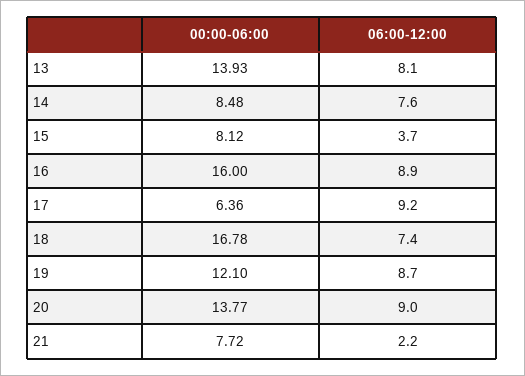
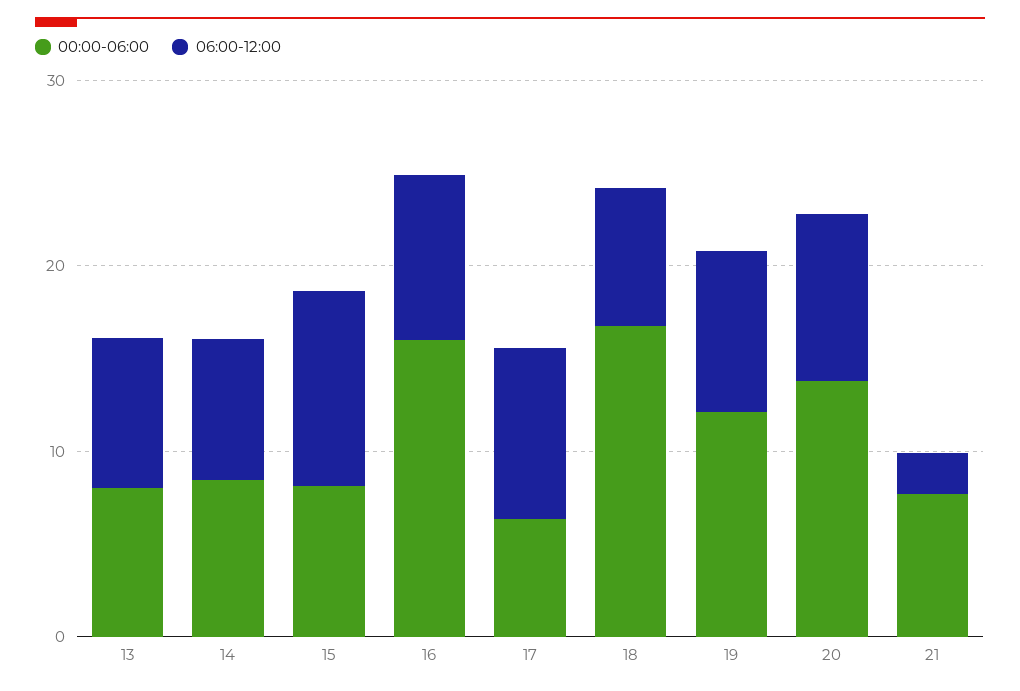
  {
    "00:00-06:00": {
-     "13": 13.93,
+     "13": 8,
      "14": 8.48,
      "15": 8.12,
      "16": 16,
      "17": 6.36,
      "18": 16.78,
      "19": 12.1,
      "20": 13.77,
      "21": 7.72
    },
    "06:00-12:00": {
      "13": 8.1,
      "14": 7.6,
-     "15": 3.7,
+     "15": 10,
      "16": 8.9,
      "17": 9.2,
      "18": 7.4,
      "19": 8.7,
      "20": 9,
      "21": 2.2
    }
  }

